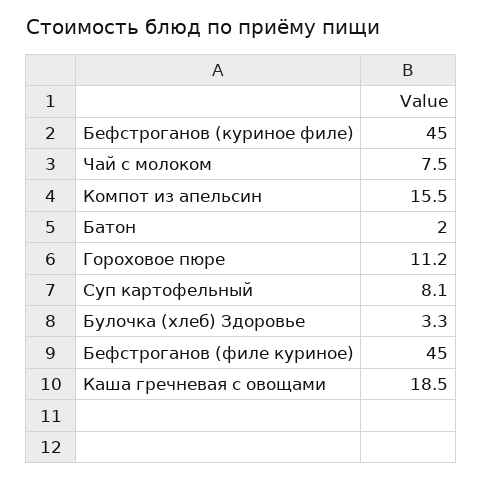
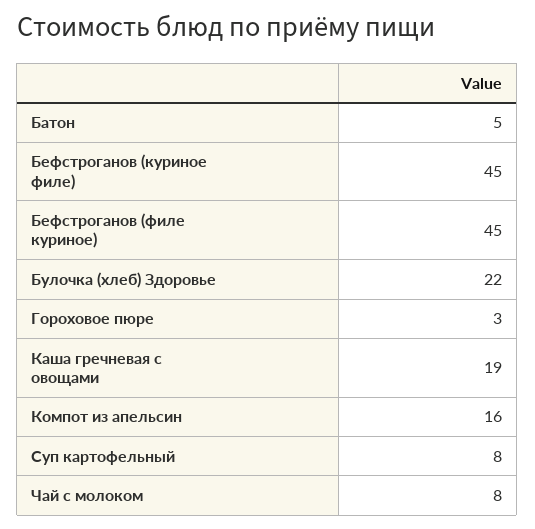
  {
    "Бефстроганов (куриное филе)": 45,
    "Чай с молоком": 7.5,
    "Компот из апельсин": 15.5,
-   "Батон": 2,
+   "Батон": 5,
-   "Гороховое пюре": 11.2,
+   "Гороховое пюре": 3,
    "Суп картофельный": 8.1,
-   "Булочка (хлеб) Здоровье": 3.3,
+   "Булочка (хлеб) Здоровье": 22,
    "Бефстроганов (филе куриное)": 45,
    "Каша гречневая с овощами": 18.5
  }

